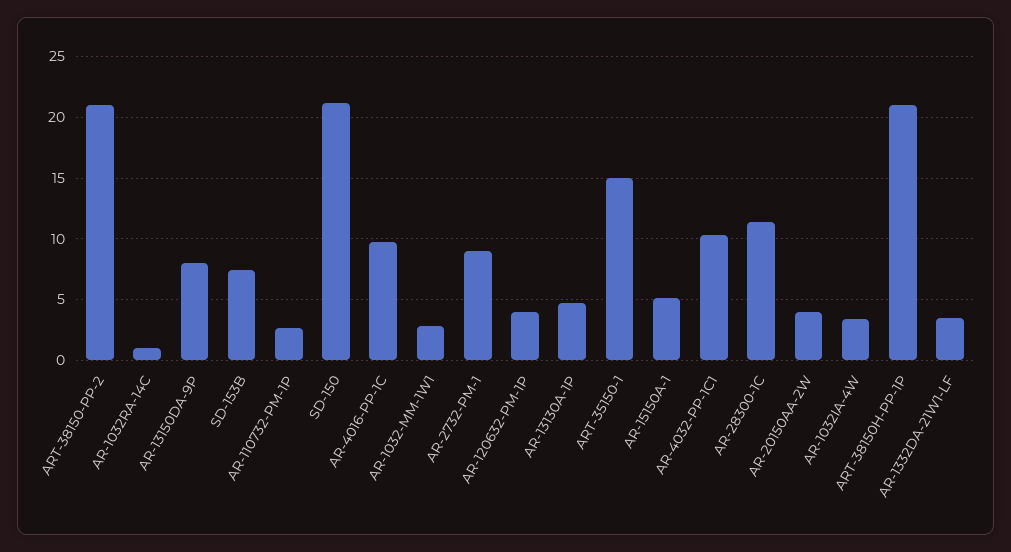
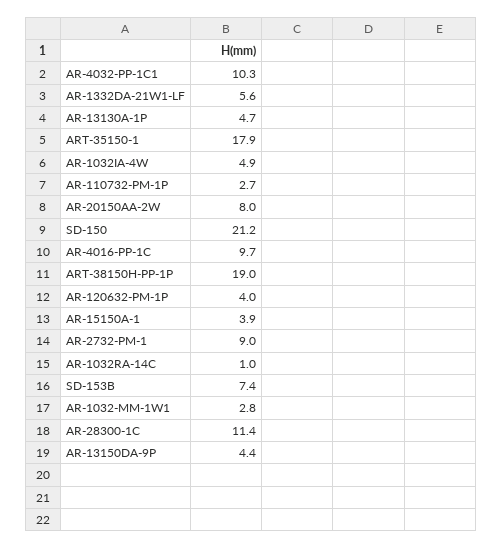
  {
-   "ART-38150-PP-2": 21,
    "AR-1032RA-14C": 1,
-   "AR-13150DA-9P": 8,
+   "AR-13150DA-9P": 4.4,
    "SD-153B": 7.4,
    "AR-110732-PM-1P": 2.7,
    "SD-150": 21.2,
    "AR-4016-PP-1C": 9.7,
    "AR-1032-MM-1W1": 2.8,
    "AR-2732-PM-1": 9,
    "AR-120632-PM-1P": 4,
    "AR-13130A-1P": 4.7,
-   "ART-35150-1": 15,
+   "ART-35150-1": 17.9,
-   "AR-15150A-1": 5,
+   "AR-15150A-1": 3.9,
    "AR-4032-PP-1C1": 10.3,
    "AR-28300-1C": 11.4,
-   "AR-20150AA-2W": 4,
+   "AR-20150AA-2W": 8,
-   "AR-1032IA-4W": 3.5,
+   "AR-1032IA-4W": 4.9,
-   "ART-38150H-PP-1P": 21,
+   "ART-38150H-PP-1P": 19,
-   "AR-1332DA-21W1-LF": 3.5
+   "AR-1332DA-21W1-LF": 5.6
  }

